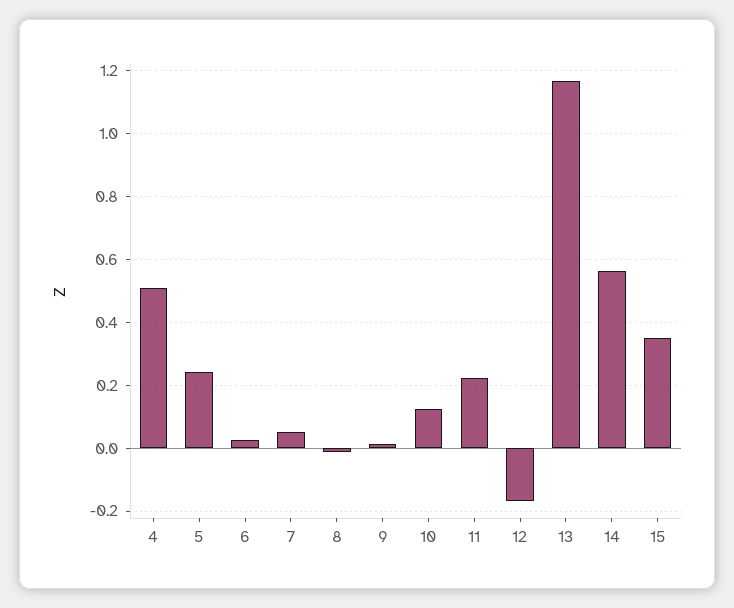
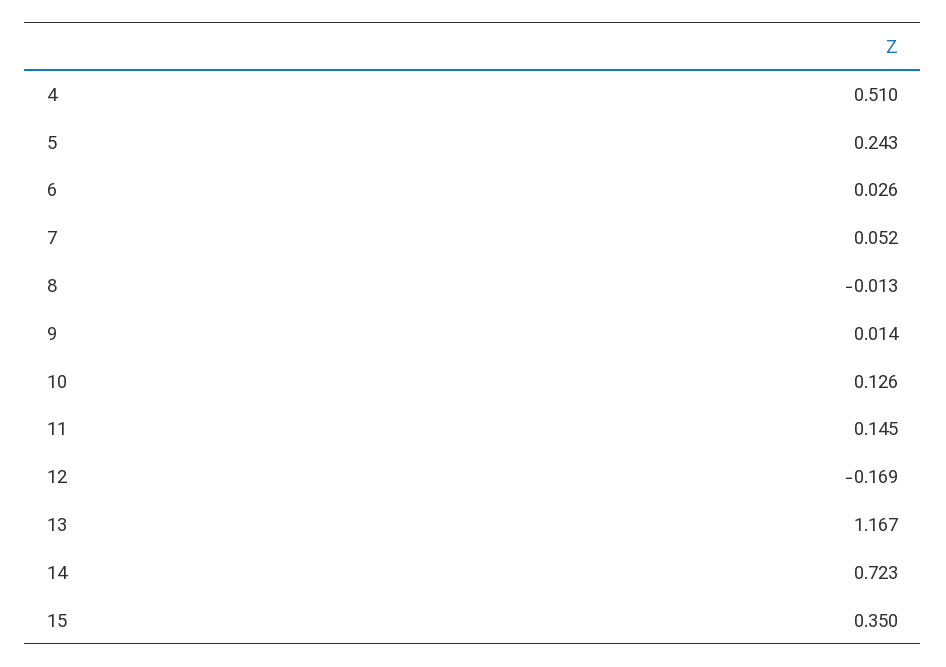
  {
    "4": 0.51,
    "5": 0.243,
    "6": 0.026,
    "7": 0.052,
    "8": -0.013,
    "9": 0.014,
    "10": 0.126,
-   "11": 0.22,
+   "11": 0.145,
    "12": -0.169,
    "13": 1.167,
-   "14": 0.56,
+   "14": 0.723,
    "15": 0.35
  }

